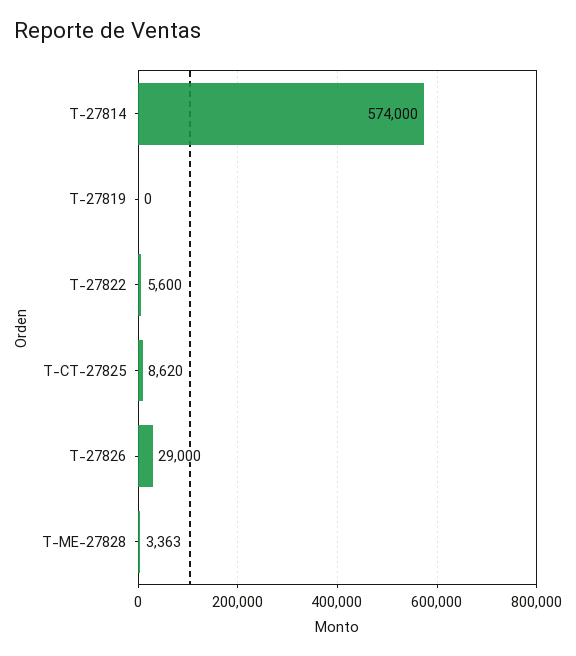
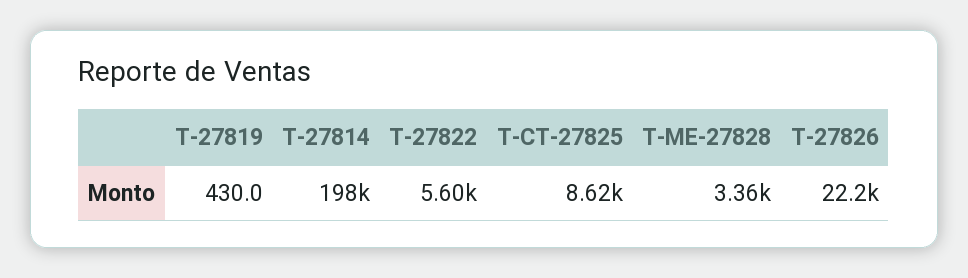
  {
-   "T-27814": 574000,
+   "T-27814": 198000,
-   "T-27819": 0,
+   "T-27819": 430,
    "T-27822": 5600,
    "T-CT-27825": 8620,
-   "T-27826": 29000,
+   "T-27826": 22200,
    "T-ME-27828": 3363
  }

